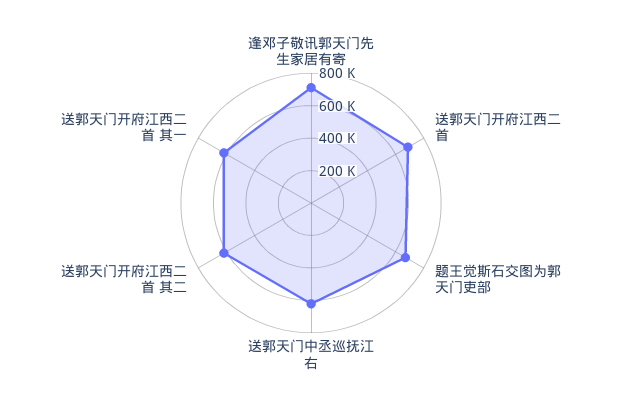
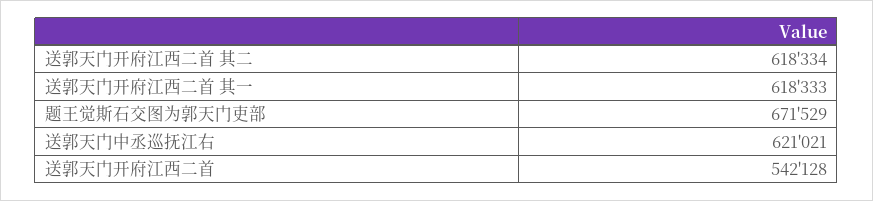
  {
-   "逢邓子敬讯郭天门先生家居有寄": 700000,
-   "送郭天门开府江西二首": 700000,
+   "送郭天门开府江西二首": 542128,
    "题王觉斯石交图为郭天门吏部": 671529,
    "送郭天门中丞巡抚江右": 621021,
    "送郭天门开府江西二首 其二": 618334,
    "送郭天门开府江西二首 其一": 618333
  }

